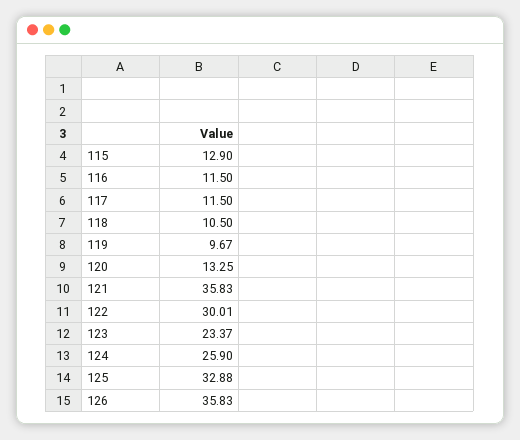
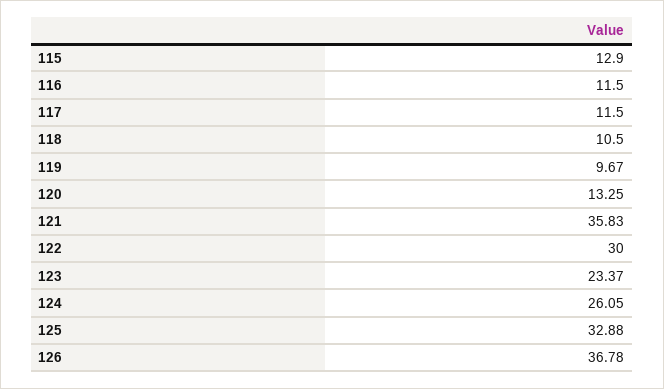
  {
    "115": 12.9,
    "116": 11.5,
    "117": 11.5,
    "118": 10.5,
    "119": 9.67,
    "120": 13.25,
    "121": 35.83,
-   "122": 30.01,
+   "122": 30,
    "123": 23.37,
-   "124": 25.9,
+   "124": 26.05,
    "125": 32.88,
-   "126": 35.83
+   "126": 36.78
  }

